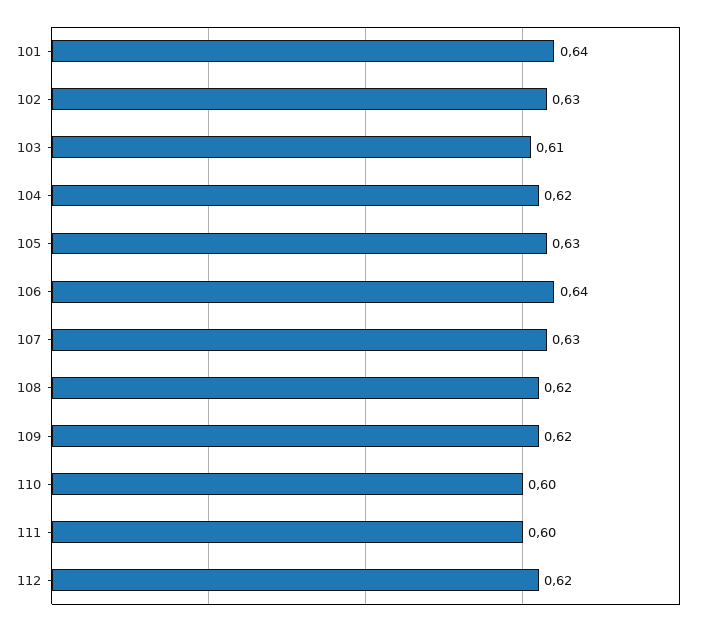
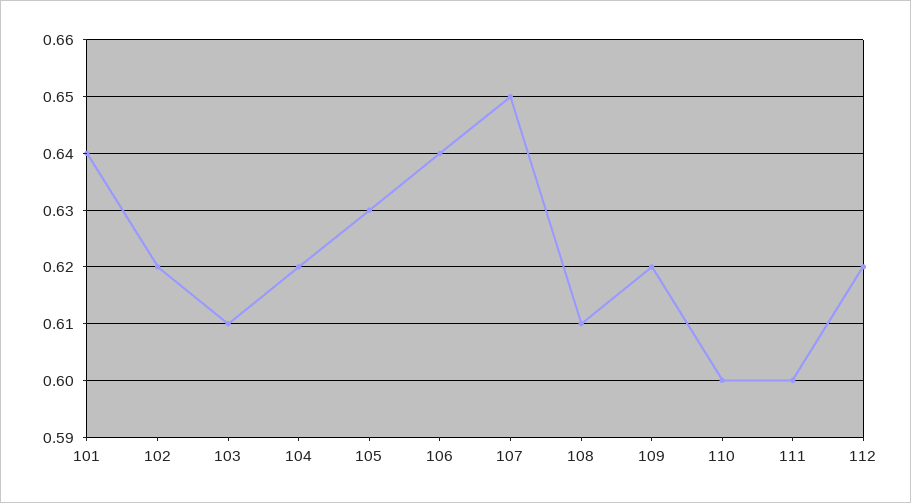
  {
    "101": 0.64,
-   "102": 0.63,
+   "102": 0.62,
    "103": 0.61,
    "104": 0.62,
    "105": 0.63,
    "106": 0.64,
-   "107": 0.63,
+   "107": 0.65,
-   "108": 0.62,
+   "108": 0.61,
    "109": 0.62,
    "110": 0.6,
    "111": 0.6,
    "112": 0.62
  }

